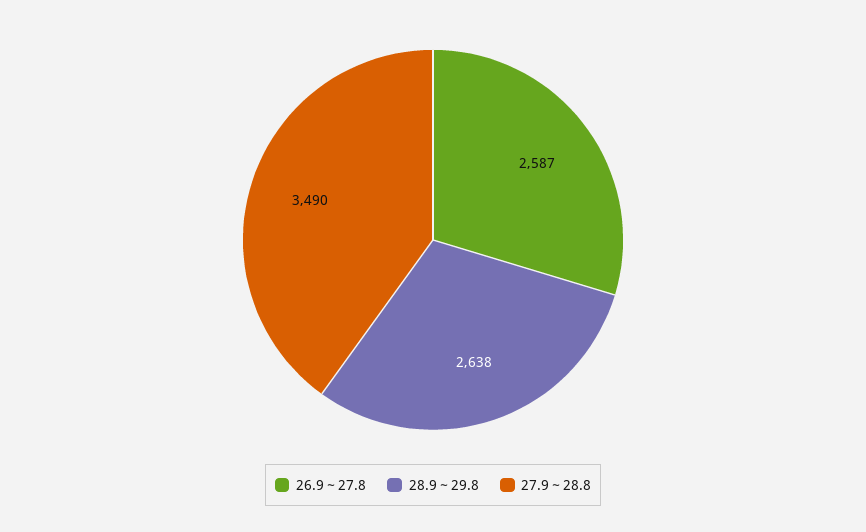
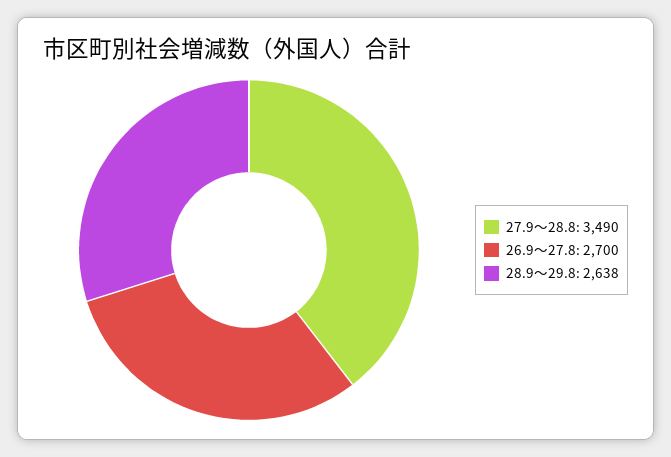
  {
-   "26.9～27.8": 2587,
+   "26.9～27.8": 2700,
    "28.9～29.8": 2638,
    "27.9～28.8": 3490
  }

